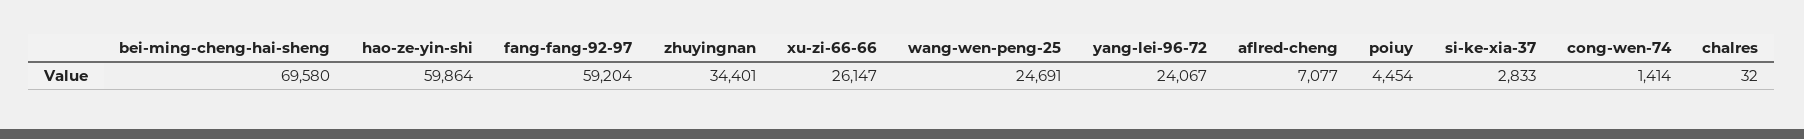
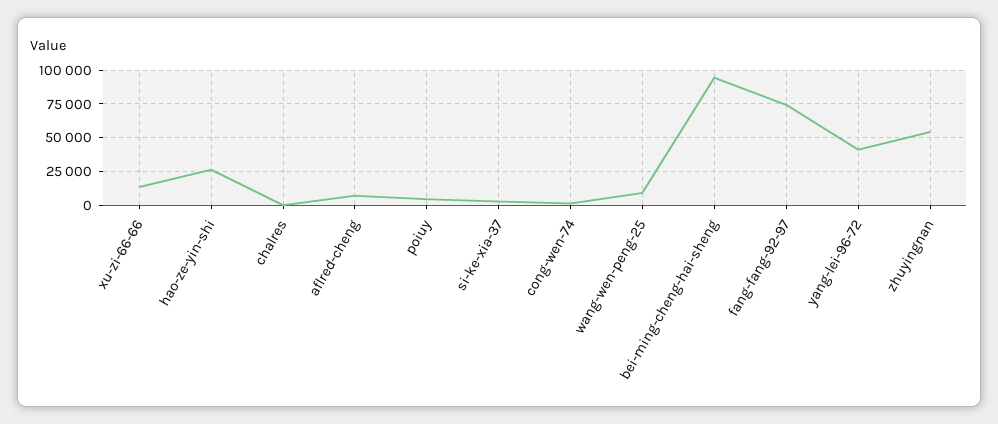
  {
-   "bei-ming-cheng-hai-sheng": 69580,
+   "bei-ming-cheng-hai-sheng": 95000,
-   "hao-ze-yin-shi": 59864,
+   "hao-ze-yin-shi": 25000,
-   "fang-fang-92-97": 59204,
+   "fang-fang-92-97": 75000,
-   "zhuyingnan": 34401,
+   "zhuyingnan": 55000,
-   "xu-zi-66-66": 26147,
+   "xu-zi-66-66": 15000,
-   "wang-wen-peng-25": 24691,
+   "wang-wen-peng-25": 10000,
-   "yang-lei-96-72": 24067,
+   "yang-lei-96-72": 40000,
    "aflred-cheng": 7077,
    "poiuy": 4454,
    "si-ke-xia-37": 2833,
    "cong-wen-74": 1414,
    "chalres": 32
  }

